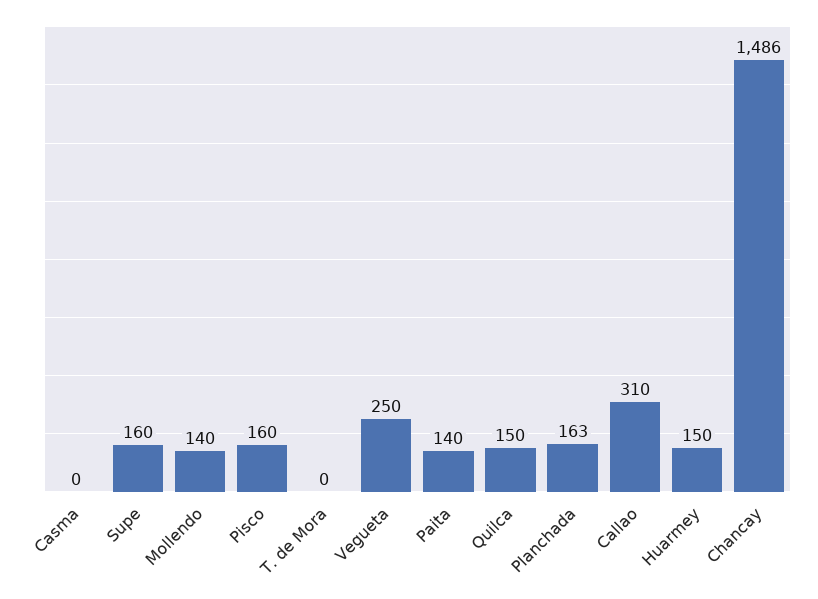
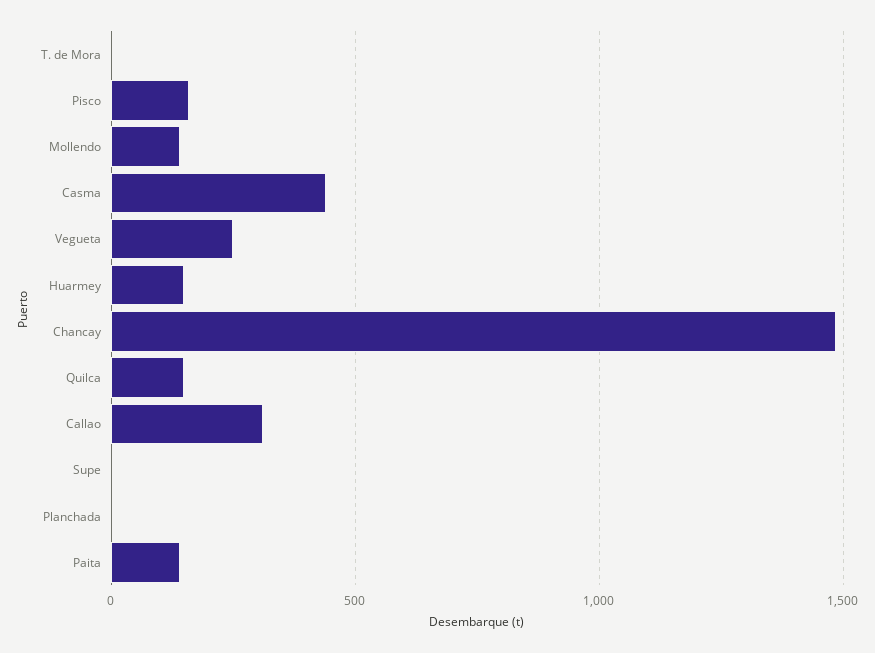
  {
-   "Casma": 0,
+   "Casma": 450,
-   "Supe": 160,
+   "Supe": 0,
    "Mollendo": 140,
    "Pisco": 160,
    "T. de Mora": 0,
    "Vegueta": 250,
    "Paita": 140,
    "Quilca": 150,
-   "Planchada": 163,
+   "Planchada": 0,
    "Callao": 310,
    "Huarmey": 150,
    "Chancay": 1486
  }

